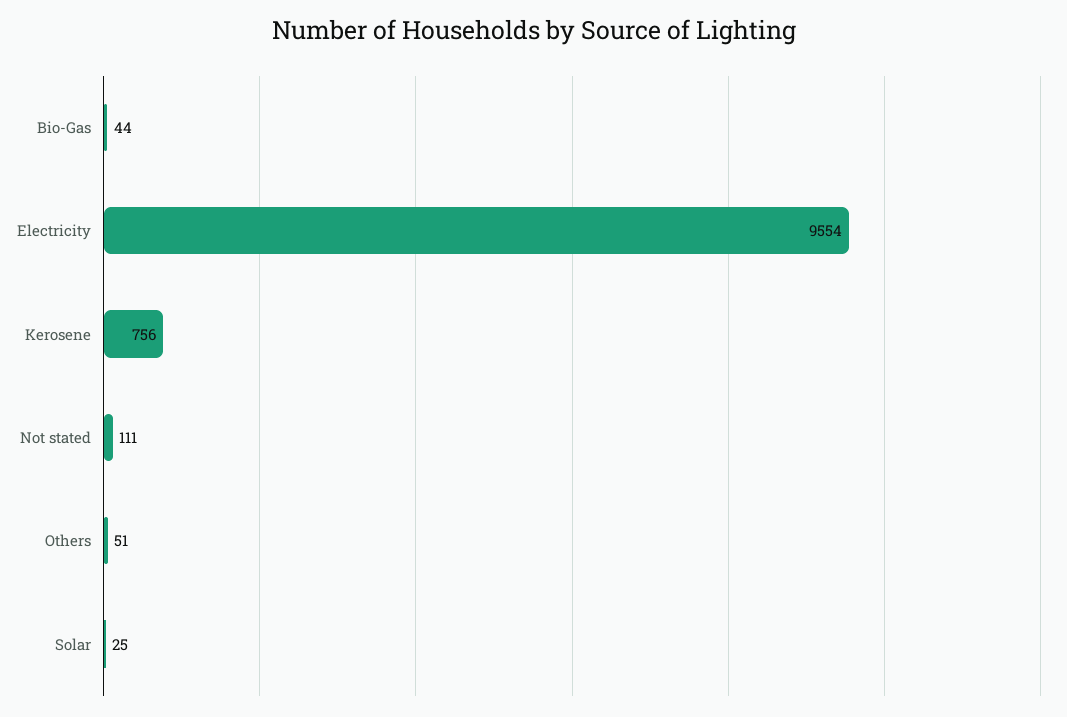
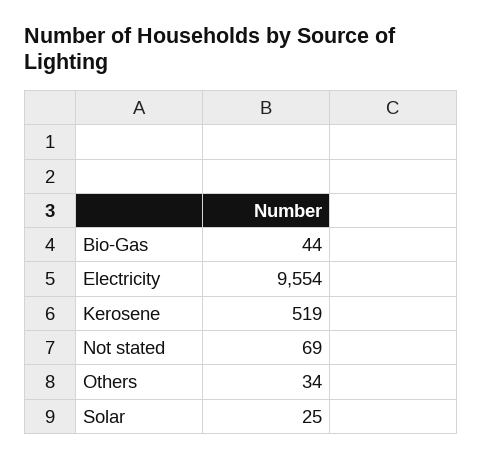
  {
    "Bio-Gas": 44,
    "Electricity": 9554,
-   "Kerosene": 756,
+   "Kerosene": 519,
-   "Not stated": 111,
+   "Not stated": 69,
-   "Others": 51,
+   "Others": 34,
    "Solar": 25
  }

